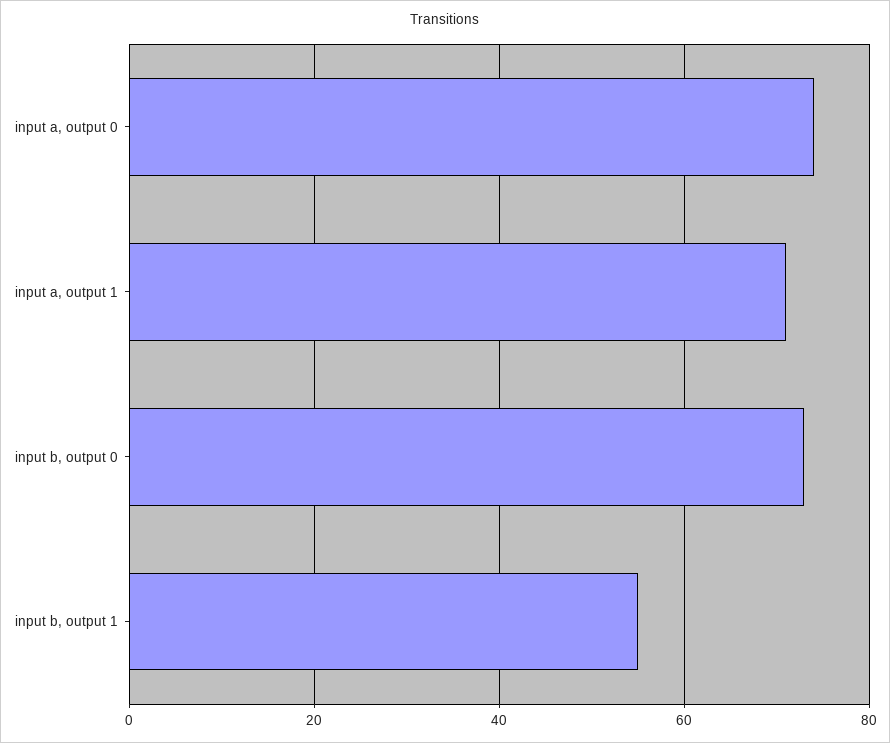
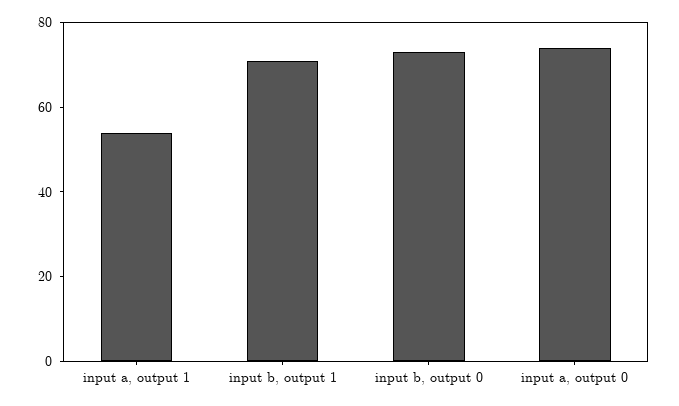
  {
    "input a, output 0": 75,
-   "input a, output 1": 70,
+   "input a, output 1": 55,
    "input b, output 0": 75,
-   "input b, output 1": 55
+   "input b, output 1": 70
  }

